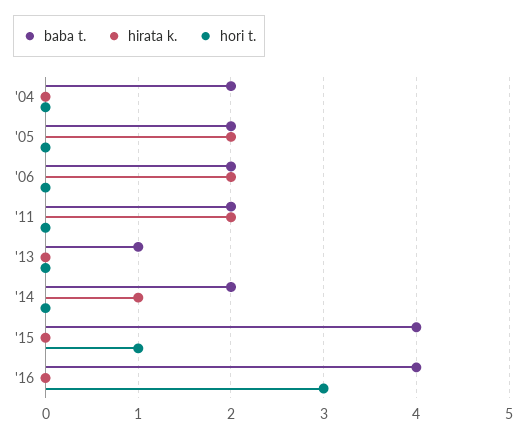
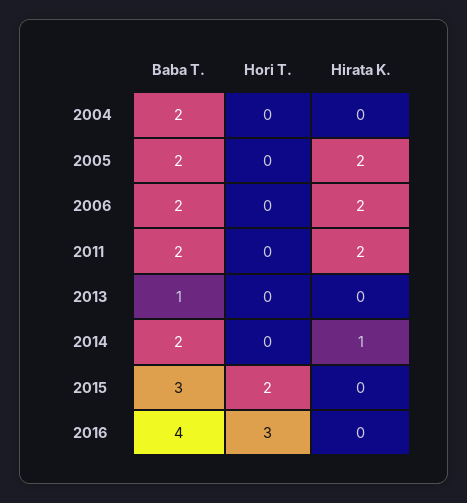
  {
    "baba t.": {
      "'04": 2,
      "'05": 2,
      "'06": 2,
      "'11": 2,
      "'13": 1,
      "'14": 2,
-     "'15": 4,
+     "'15": 3,
      "'16": 4
    },
    "hirata k.": {
      "'04": 0,
      "'05": 2,
      "'06": 2,
      "'11": 2,
      "'13": 0,
      "'14": 1,
      "'15": 0,
      "'16": 0
    },
    "hori t.": {
      "'04": 0,
      "'05": 0,
      "'06": 0,
      "'11": 0,
      "'13": 0,
      "'14": 0,
-     "'15": 1,
+     "'15": 2,
      "'16": 3
    }
  }

